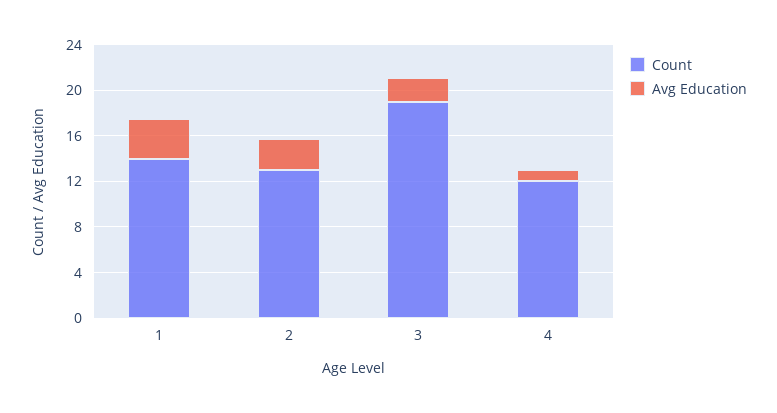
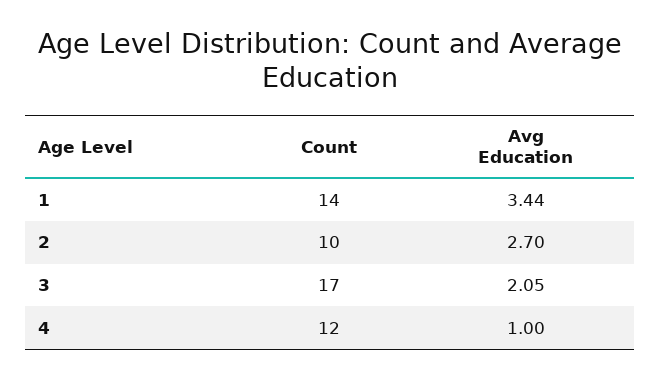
  {
    "Count": {
      "1": 14,
-     "2": 13,
+     "2": 10,
-     "3": 19,
+     "3": 17,
      "4": 12
    },
    "Avg Education": {
      "1": 3.44,
      "2": 2.7,
      "3": 2.05,
      "4": 1
    }
  }

